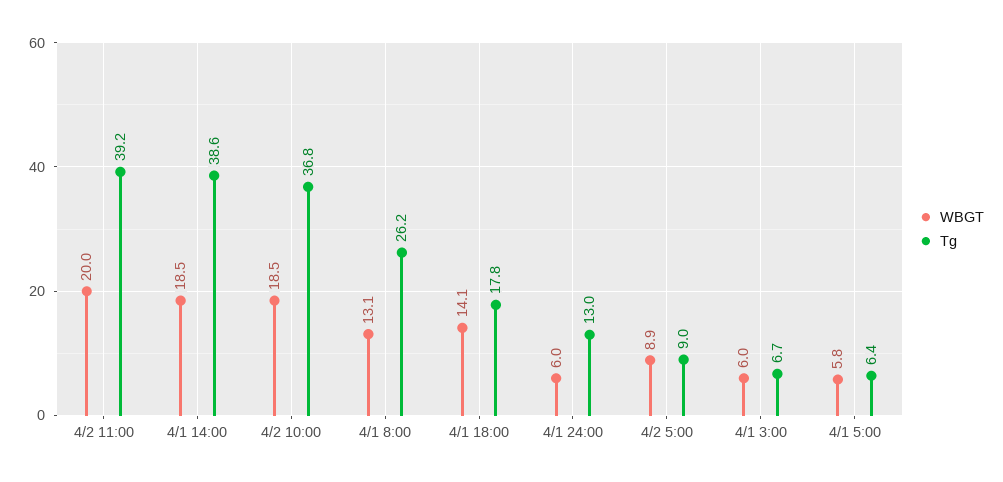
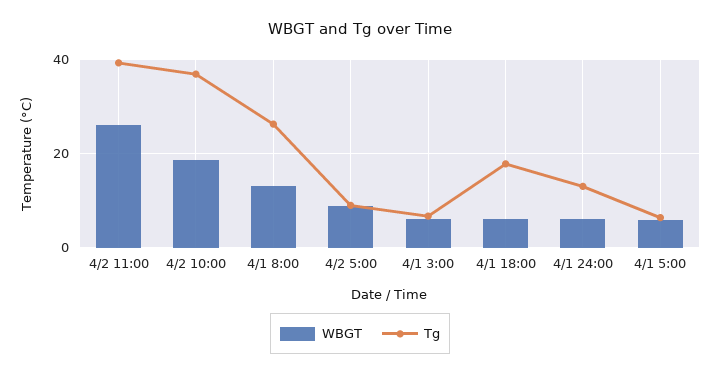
  {
    "WBGT": {
-     "4/2 11:00": 20,
+     "4/2 11:00": 26,
-     "4/1 14:00": 18.5,
      "4/2 10:00": 18.5,
      "4/1 8:00": 13.1,
-     "4/1 18:00": 14.1,
+     "4/1 18:00": 6,
      "4/1 24:00": 6,
      "4/2 5:00": 8.9,
      "4/1 3:00": 6,
      "4/1 5:00": 5.8
    },
    "Tg": {
      "4/2 11:00": 39.2,
-     "4/1 14:00": 38.6,
      "4/2 10:00": 36.8,
      "4/1 8:00": 26.2,
      "4/1 18:00": 17.8,
      "4/1 24:00": 13,
      "4/2 5:00": 9,
      "4/1 3:00": 6.7,
      "4/1 5:00": 6.4
    }
  }

